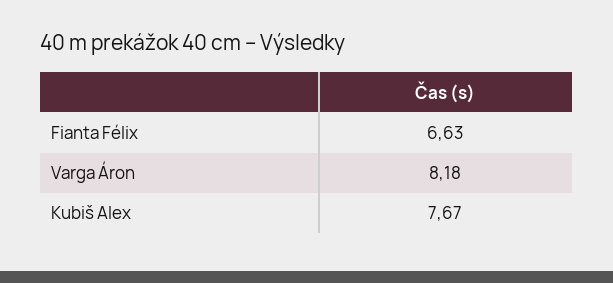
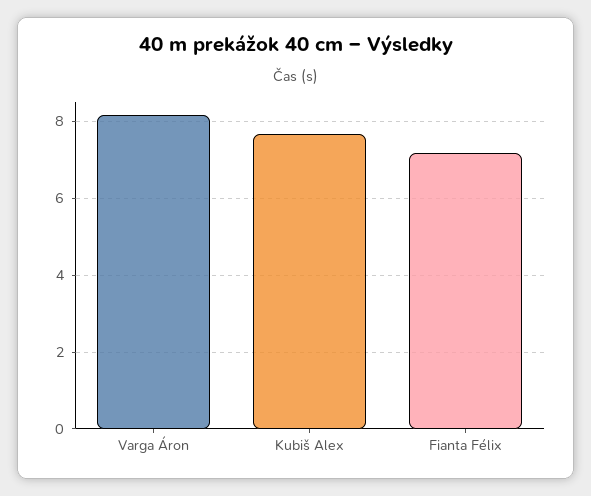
  {
-   "Fianta Félix": 6.63,
+   "Fianta Félix": 7.2,
    "Varga Áron": 8.18,
    "Kubiš Alex": 7.67
  }

